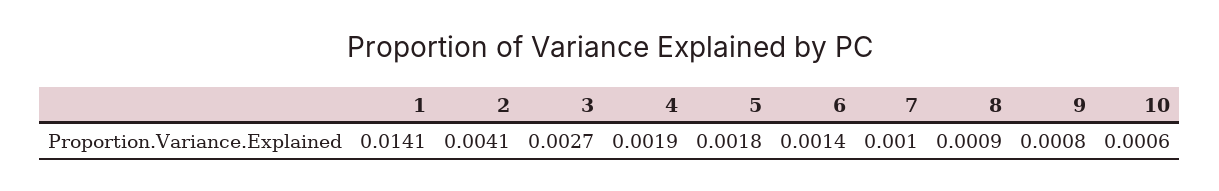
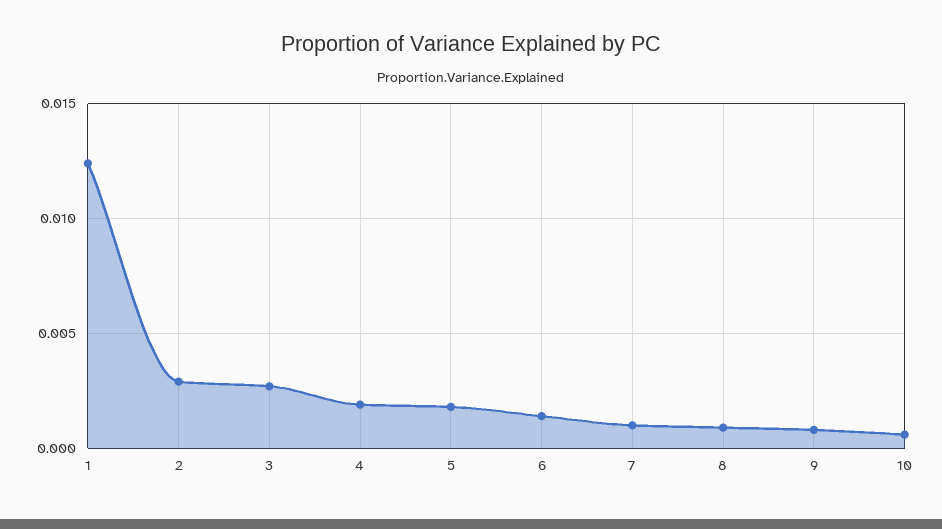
  {
-   "1": 0.0141,
+   "1": 0.0125,
-   "2": 0.0041,
+   "2": 0.003,
    "3": 0.0027,
    "4": 0.0019,
    "5": 0.0018,
    "6": 0.0014,
    "7": 0.001,
    "8": 0.0009,
    "9": 0.0008,
    "10": 0.0006
  }

